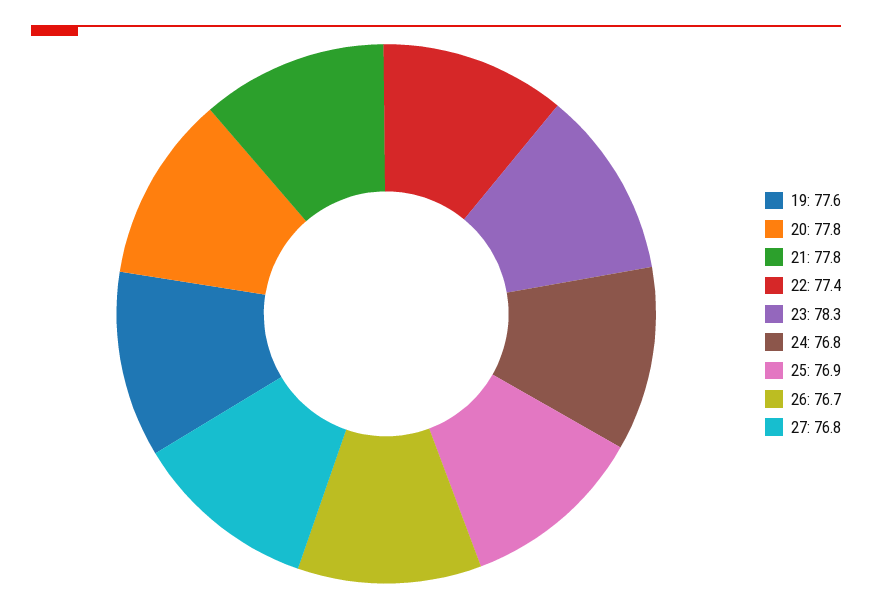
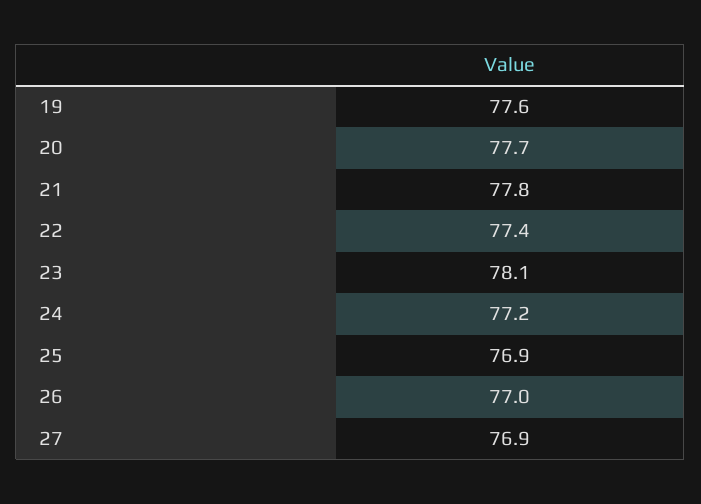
  {
    "19": 77.6,
-   "20": 77.8,
+   "20": 77.7,
    "21": 77.8,
    "22": 77.4,
-   "23": 78.3,
+   "23": 78.1,
-   "24": 76.8,
+   "24": 77.2,
    "25": 76.9,
-   "26": 76.7,
+   "26": 77,
-   "27": 76.8
+   "27": 76.9
  }

